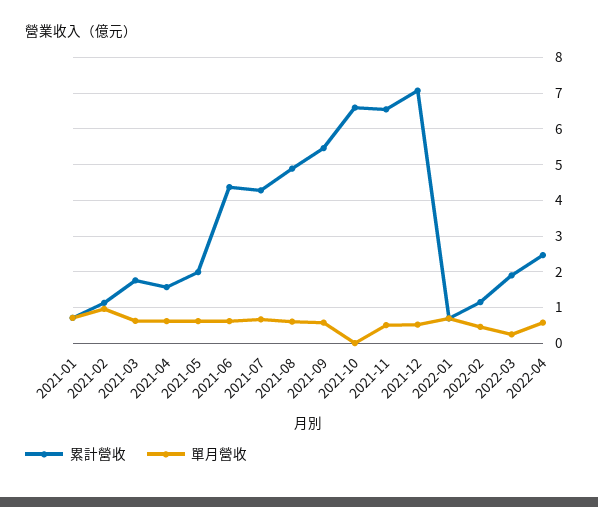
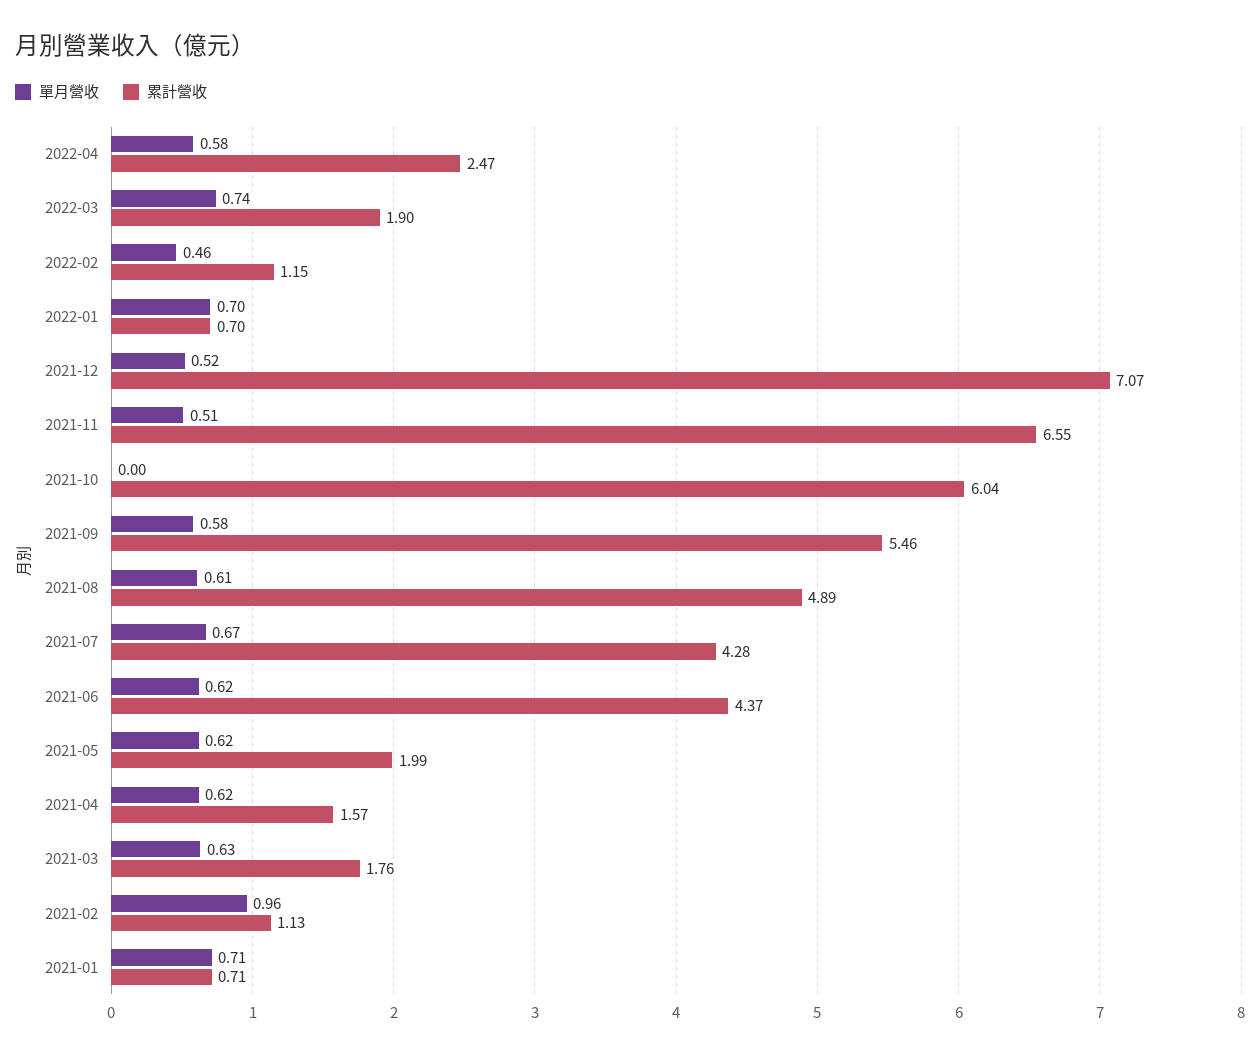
  {
    "累計營收": {
      "2021-01": 0.71,
      "2021-02": 1.13,
      "2021-03": 1.76,
      "2021-04": 1.57,
      "2021-05": 1.99,
      "2021-06": 4.37,
      "2021-07": 4.28,
      "2021-08": 4.89,
      "2021-09": 5.46,
-     "2021-10": 6.6,
+     "2021-10": 6.04,
      "2021-11": 6.55,
      "2021-12": 7.07,
      "2022-01": 0.7,
      "2022-02": 1.15,
      "2022-03": 1.9,
      "2022-04": 2.47
    },
    "單月營收": {
      "2021-01": 0.71,
      "2021-02": 0.96,
      "2021-03": 0.63,
      "2021-04": 0.62,
      "2021-05": 0.62,
      "2021-06": 0.62,
      "2021-07": 0.67,
      "2021-08": 0.61,
      "2021-09": 0.58,
      "2021-10": 0,
      "2021-11": 0.51,
      "2021-12": 0.52,
      "2022-01": 0.7,
      "2022-02": 0.46,
-     "2022-03": 0.2,
+     "2022-03": 0.74,
      "2022-04": 0.58
    }
  }

